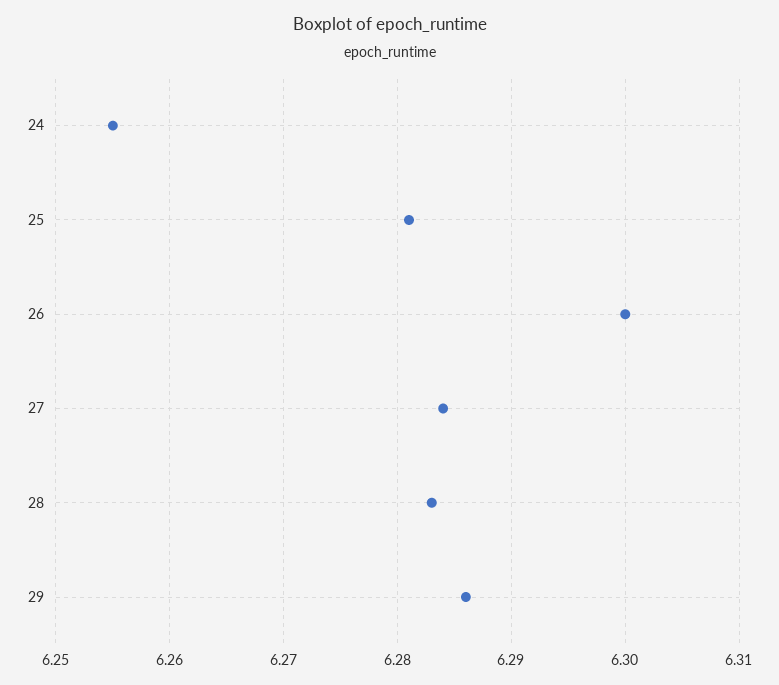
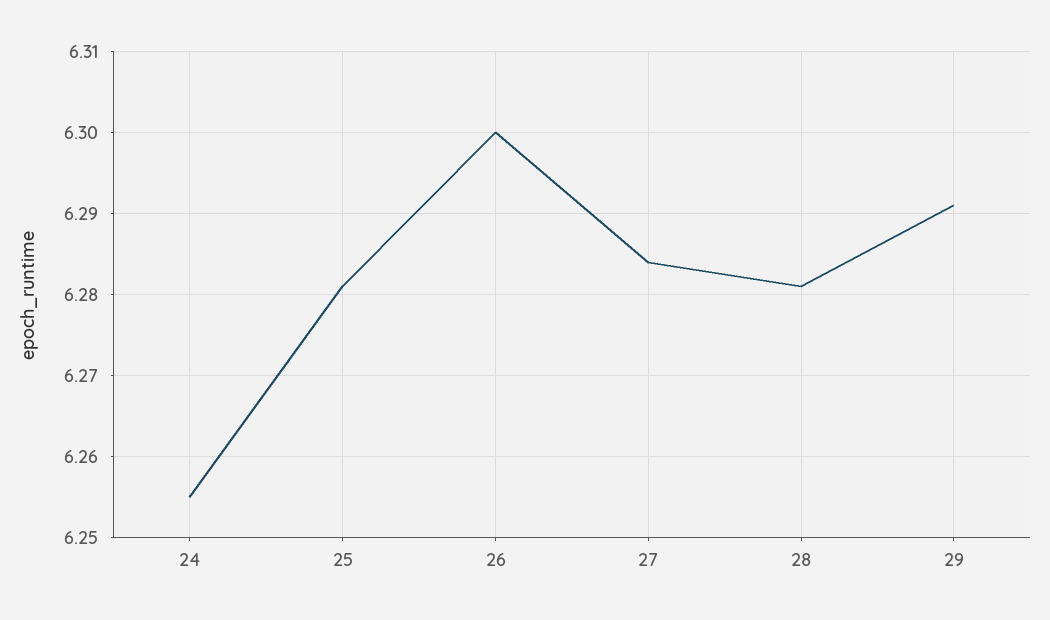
  {
    "24": 6.255,
    "25": 6.281,
    "26": 6.3,
    "27": 6.284,
-   "28": 6.283,
+   "28": 6.281,
-   "29": 6.286
+   "29": 6.291
  }

